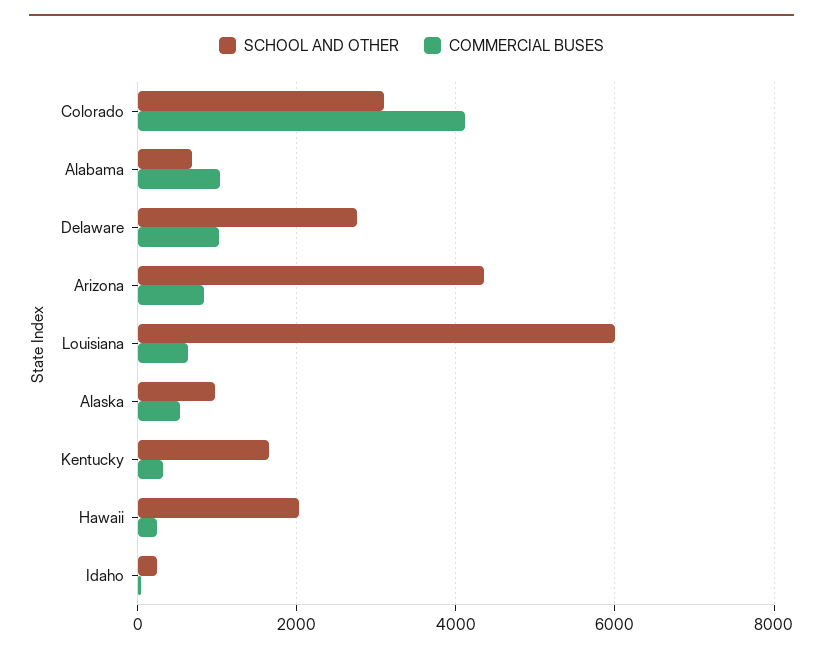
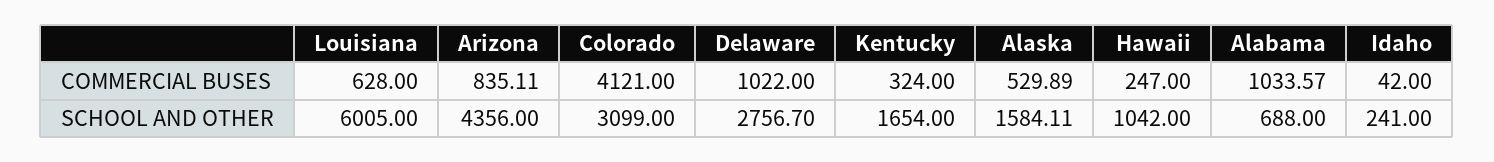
  {
    "SCHOOL AND OTHER": {
      "Colorado": 3099,
      "Alabama": 688,
      "Delaware": 2756.7,
      "Arizona": 4356,
      "Louisiana": 6005,
-     "Alaska": 1000,
+     "Alaska": 1584.11,
      "Kentucky": 1654,
-     "Hawaii": 2000,
+     "Hawaii": 1042,
      "Idaho": 241
    },
    "COMMERCIAL BUSES": {
      "Colorado": 4121,
      "Alabama": 1033.57,
      "Delaware": 1022,
      "Arizona": 835.11,
      "Louisiana": 628,
      "Alaska": 529.89,
      "Kentucky": 324,
      "Hawaii": 247,
      "Idaho": 42
    }
  }

